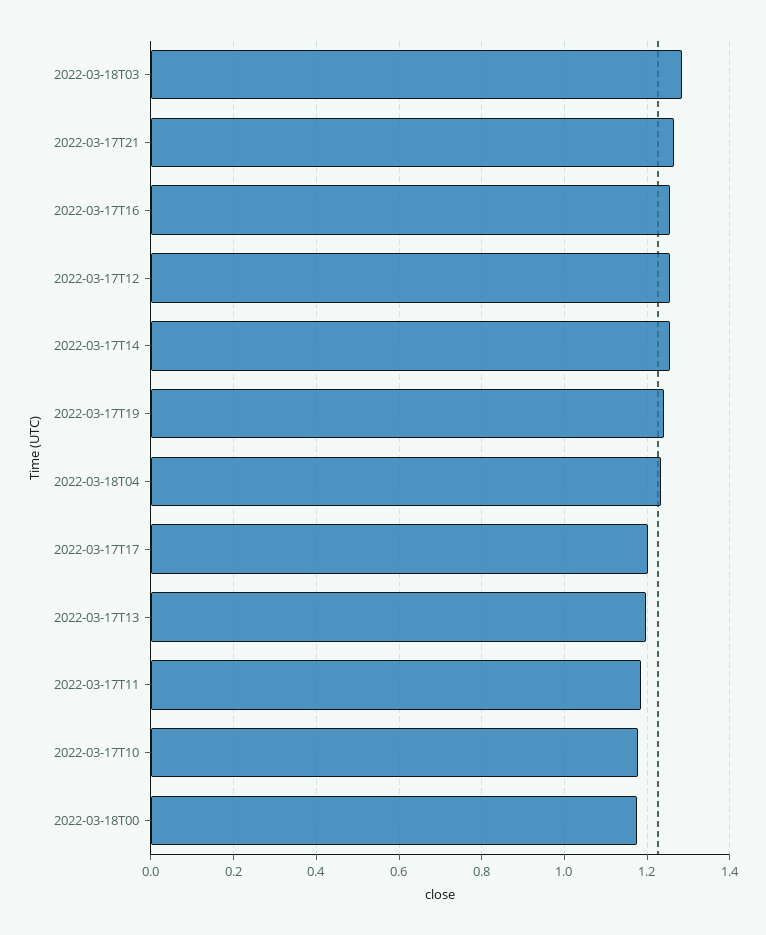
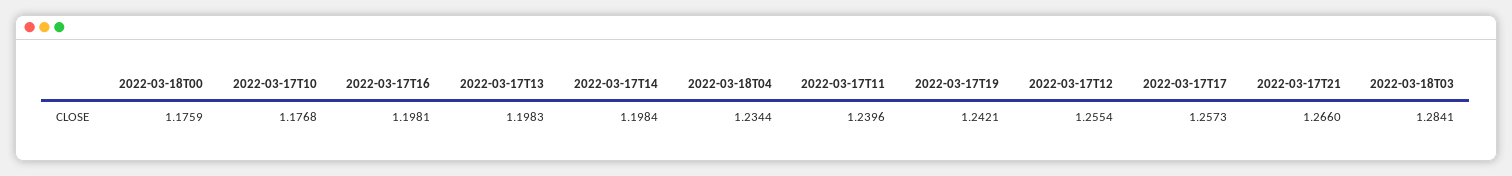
  {
    "2022-03-18T03": 1.2841,
    "2022-03-17T21": 1.266,
-   "2022-03-17T16": 1.26,
+   "2022-03-17T16": 1.1981,
    "2022-03-17T12": 1.2554,
-   "2022-03-17T14": 1.26,
+   "2022-03-17T14": 1.1984,
    "2022-03-17T19": 1.2421,
    "2022-03-18T04": 1.2344,
-   "2022-03-17T17": 1.2,
+   "2022-03-17T17": 1.2573,
    "2022-03-17T13": 1.1983,
-   "2022-03-17T11": 1.18,
+   "2022-03-17T11": 1.2396,
    "2022-03-17T10": 1.1768,
    "2022-03-18T00": 1.1759
  }

